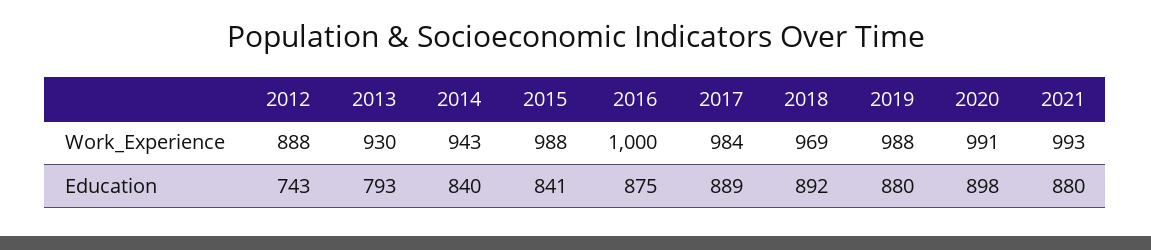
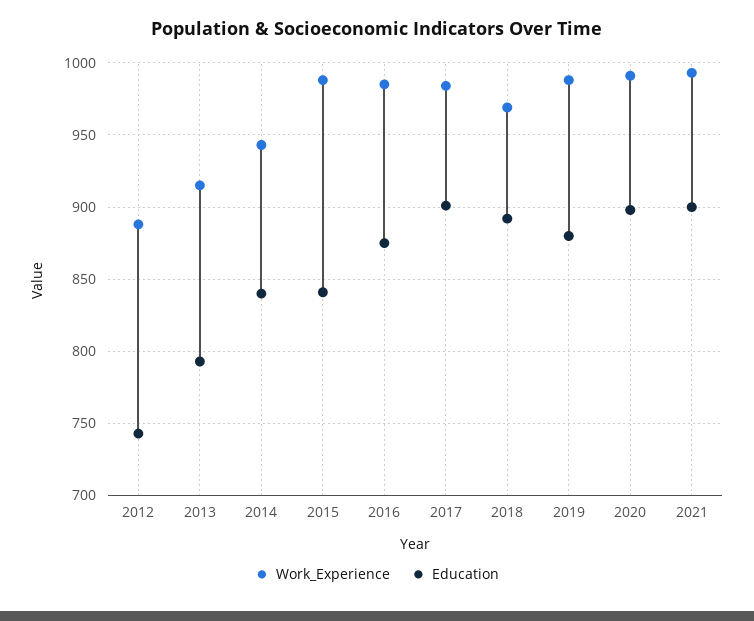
  {
    "Work_Experience": {
      "2012": 888,
-     "2013": 930,
+     "2013": 915,
      "2014": 943,
      "2015": 988,
-     "2016": 1000,
+     "2016": 985,
      "2017": 984,
      "2018": 969,
      "2019": 988,
      "2020": 991,
      "2021": 993
    },
    "Education": {
      "2012": 743,
      "2013": 793,
      "2014": 840,
      "2015": 841,
      "2016": 875,
-     "2017": 889,
+     "2017": 900,
      "2018": 892,
      "2019": 880,
      "2020": 898,
-     "2021": 880
+     "2021": 900
    }
  }

